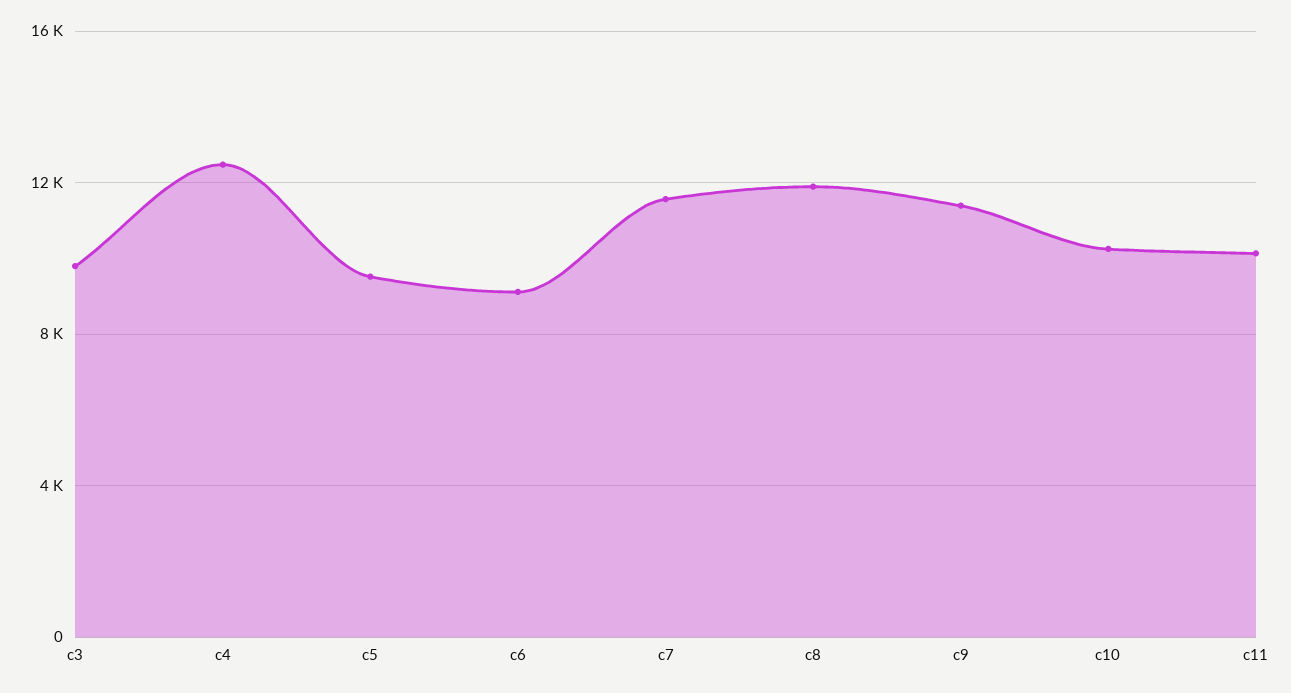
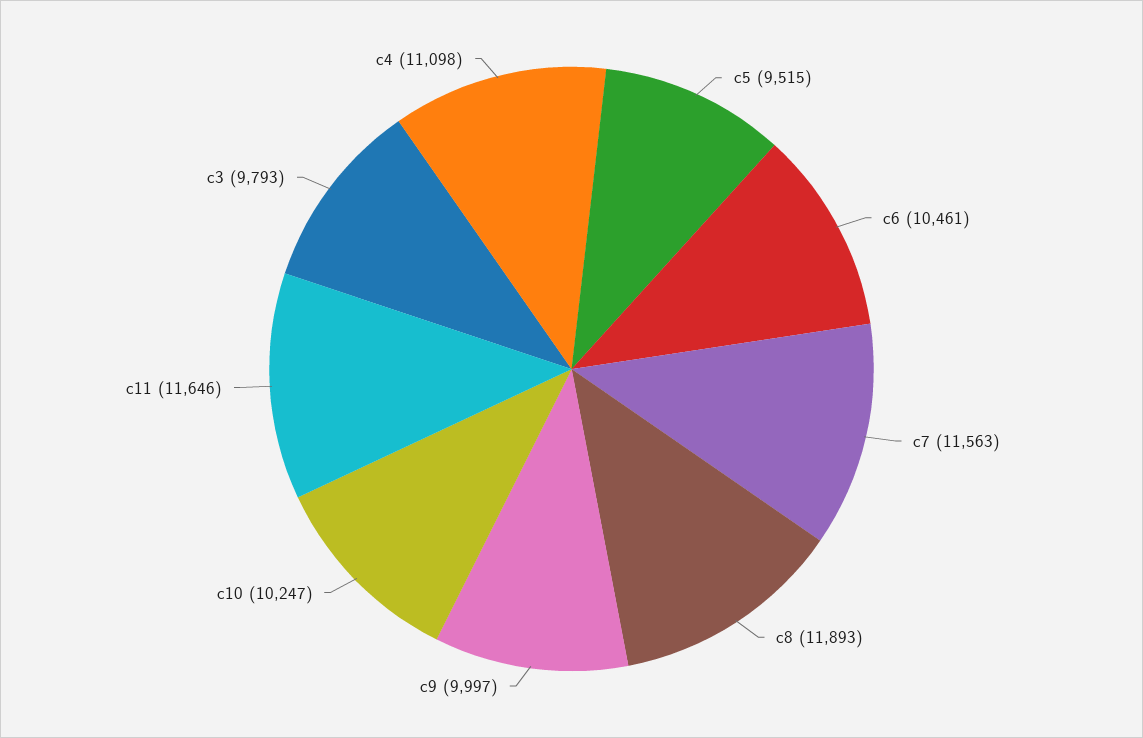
  {
    "c3": 9793,
-   "c4": 12500,
+   "c4": 11098,
    "c5": 9515,
-   "c6": 9000,
+   "c6": 10461,
    "c7": 11563,
    "c8": 11893,
-   "c9": 11500,
+   "c9": 9997,
    "c10": 10247,
-   "c11": 10000
+   "c11": 11646
  }

